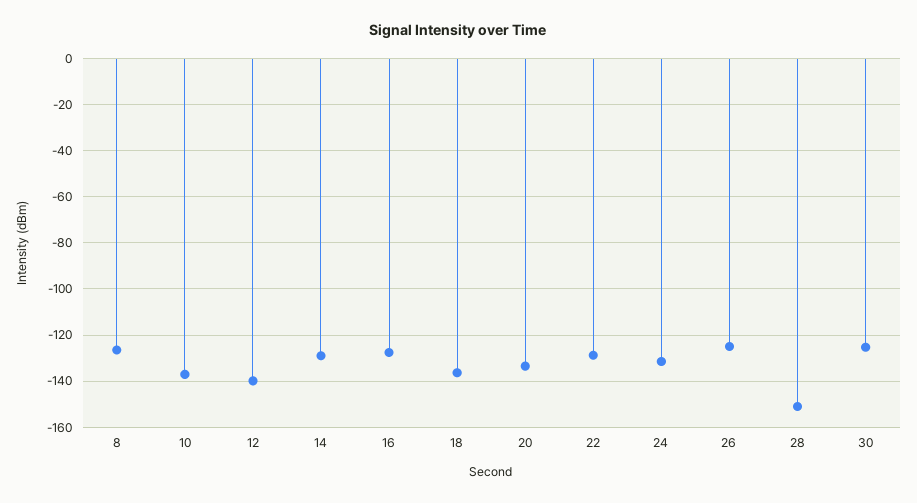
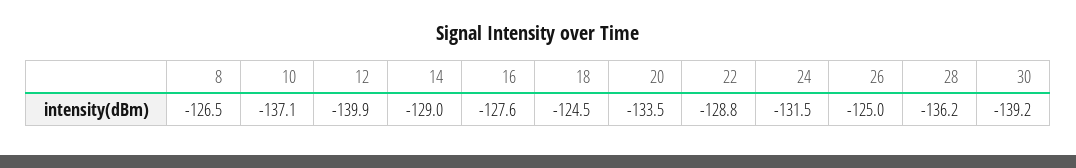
  {
    "8": -126.5,
    "10": -137.1,
    "12": -139.9,
    "14": -129,
    "16": -127.6,
-   "18": -135,
+   "18": -124.5,
    "20": -133.5,
    "22": -128.8,
    "24": -131.5,
    "26": -125,
-   "28": -150,
+   "28": -136.2,
-   "30": -125
+   "30": -139.2
  }

